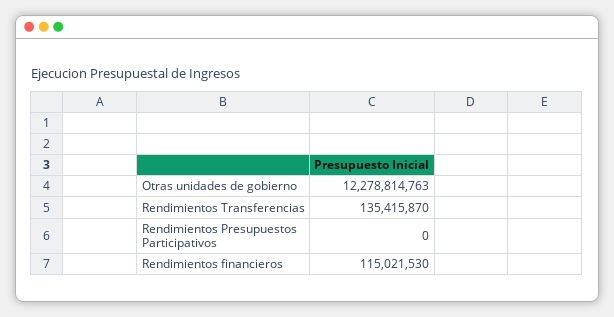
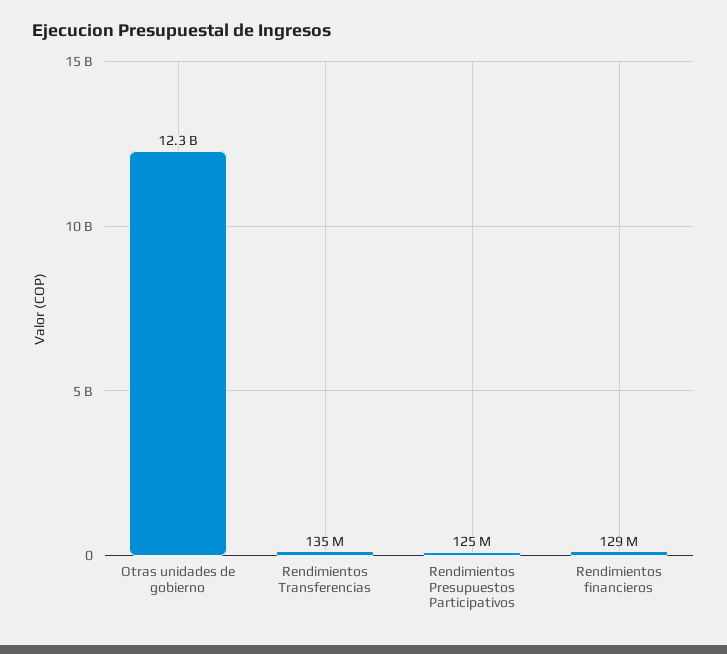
  {
    "Otras unidades de gobierno": 12278814763,
    "Rendimientos Transferencias": 135415870,
-   "Rendimientos Presupuestos Participativos": 0,
+   "Rendimientos Presupuestos Participativos": 125000000,
-   "Rendimientos financieros": 115021530
+   "Rendimientos financieros": 129000000
  }

